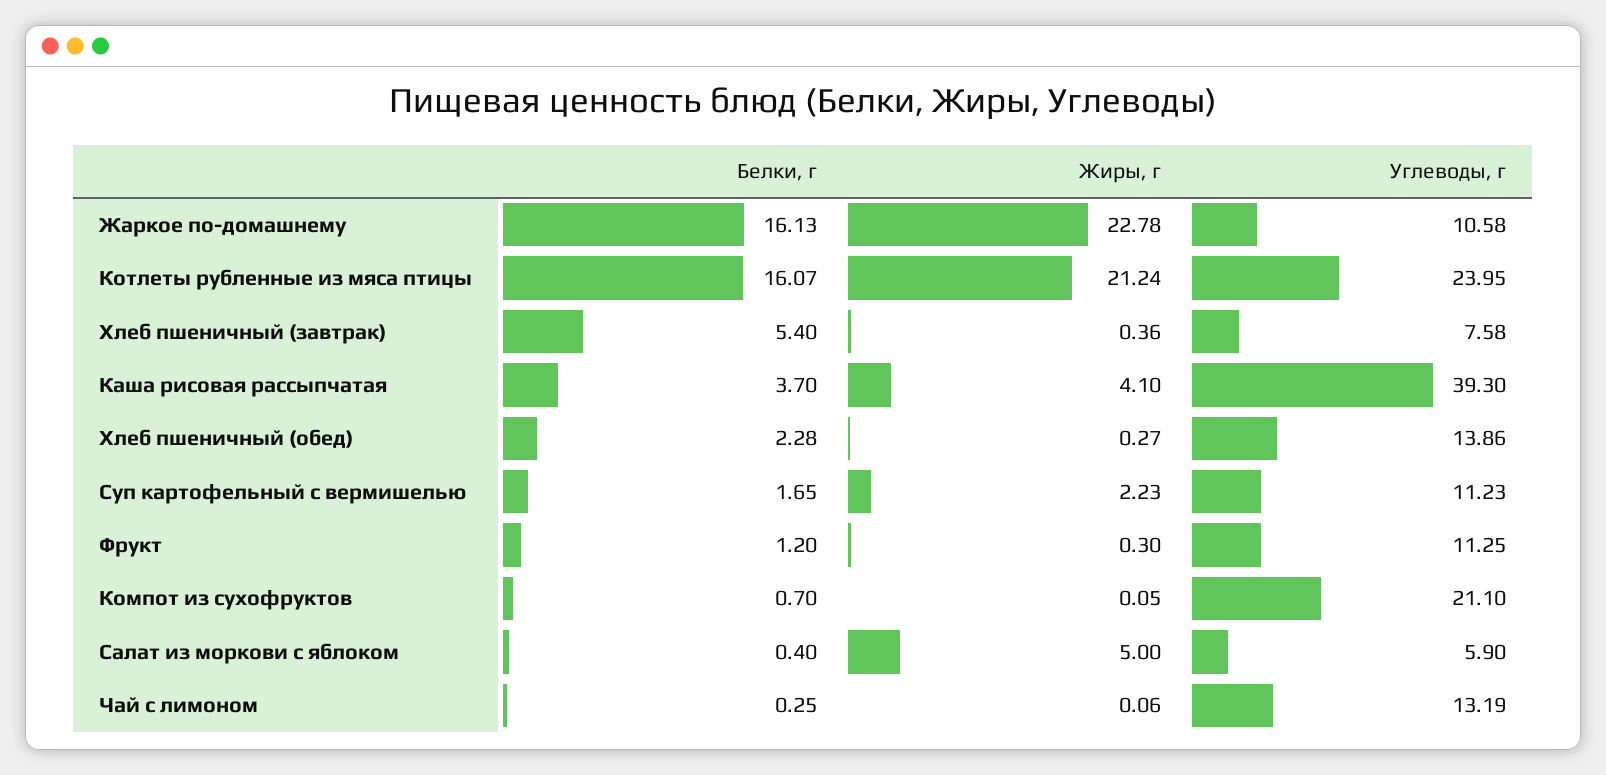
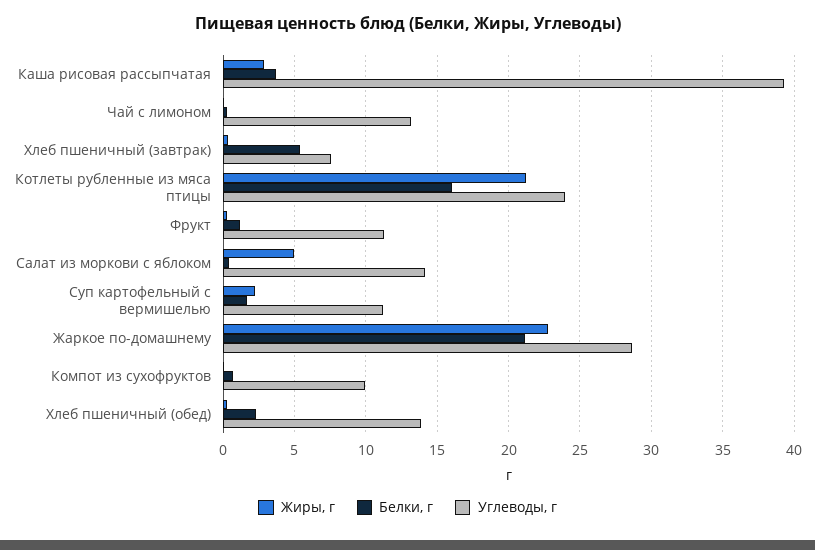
  {
    "Белки, г": {
-     "Жаркое по-домашнему": 16.13,
+     "Жаркое по-домашнему": 21,
      "Котлеты рубленные из мяса птицы": 16.07,
      "Хлеб пшеничный (завтрак)": 5.4,
      "Каша рисовая рассыпчатая": 3.7,
      "Хлеб пшеничный (обед)": 2.28,
      "Суп картофельный с вермишелью": 1.65,
      "Фрукт": 1.2,
      "Компот из сухофруктов": 0.7,
      "Салат из моркови с яблоком": 0.4,
      "Чай с лимоном": 0.25
    },
    "Жиры, г": {
      "Жаркое по-домашнему": 22.78,
      "Котлеты рубленные из мяса птицы": 21.24,
      "Хлеб пшеничный (завтрак)": 0.36,
-     "Каша рисовая рассыпчатая": 4.1,
+     "Каша рисовая рассыпчатая": 3,
      "Хлеб пшеничный (обед)": 0.27,
      "Суп картофельный с вермишелью": 2.23,
      "Фрукт": 0.3,
      "Компот из сухофруктов": 0.05,
      "Салат из моркови с яблоком": 5,
      "Чай с лимоном": 0.06
    },
    "Углеводы, г": {
-     "Жаркое по-домашнему": 10.58,
+     "Жаркое по-домашнему": 28.5,
      "Котлеты рубленные из мяса птицы": 23.95,
      "Хлеб пшеничный (завтрак)": 7.58,
      "Каша рисовая рассыпчатая": 39.3,
      "Хлеб пшеничный (обед)": 13.86,
      "Суп картофельный с вермишелью": 11.23,
      "Фрукт": 11.25,
-     "Компот из сухофруктов": 21.1,
+     "Компот из сухофруктов": 10,
-     "Салат из моркови с яблоком": 5.9,
+     "Салат из моркови с яблоком": 14,
      "Чай с лимоном": 13.19
    }
  }

